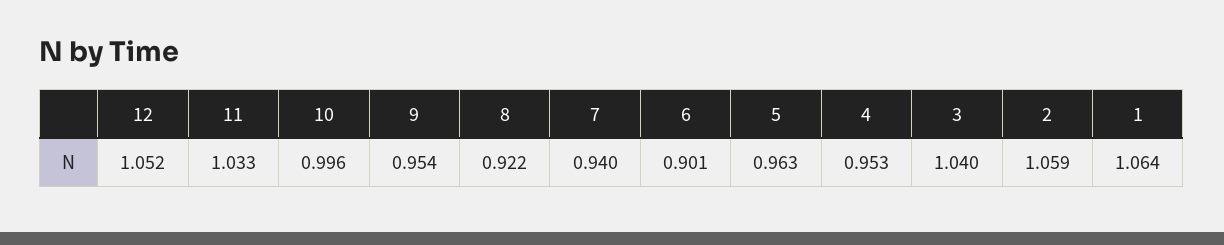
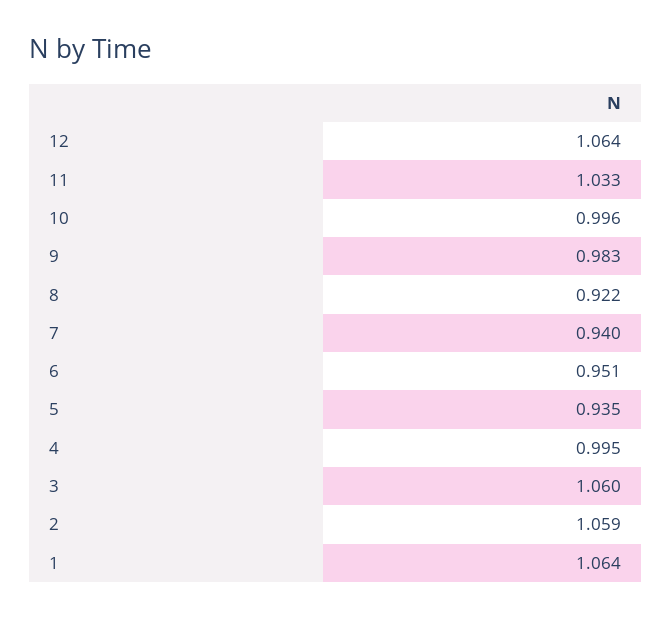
  {
-   "12": 1.052,
+   "12": 1.064,
    "11": 1.033,
    "10": 0.996,
-   "9": 0.954,
+   "9": 0.983,
    "8": 0.922,
    "7": 0.94,
-   "6": 0.901,
+   "6": 0.951,
-   "5": 0.963,
+   "5": 0.935,
-   "4": 0.953,
+   "4": 0.995,
-   "3": 1.04,
+   "3": 1.06,
    "2": 1.059,
    "1": 1.064
  }

